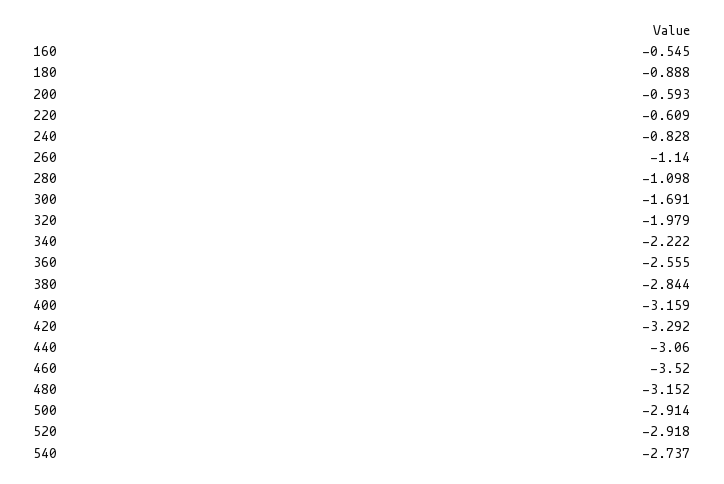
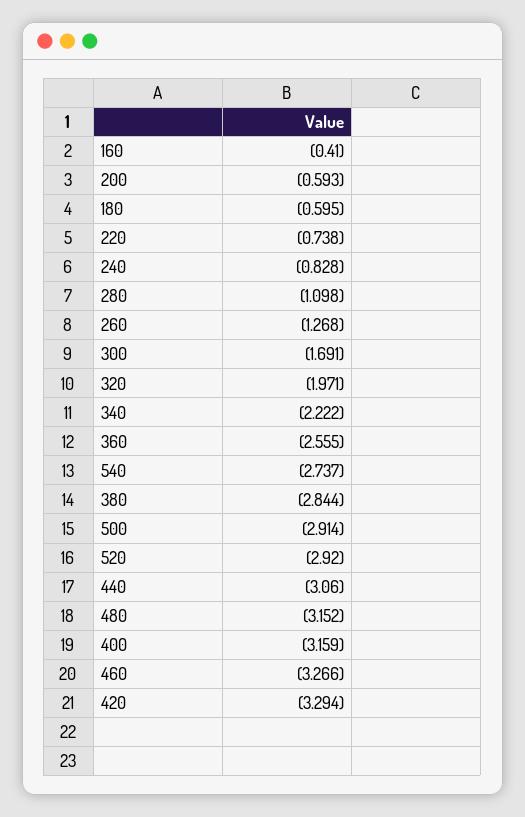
  {
-   "160": -0.545,
+   "160": -0.41,
-   "180": -0.888,
+   "180": -0.595,
    "200": -0.593,
-   "220": -0.609,
+   "220": -0.738,
    "240": -0.828,
-   "260": -1.14,
+   "260": -1.268,
    "280": -1.098,
    "300": -1.691,
-   "320": -1.979,
+   "320": -1.971,
    "340": -2.222,
    "360": -2.555,
    "380": -2.844,
    "400": -3.159,
-   "420": -3.292,
+   "420": -3.294,
    "440": -3.06,
-   "460": -3.52,
+   "460": -3.266,
    "480": -3.152,
    "500": -2.914,
-   "520": -2.918,
+   "520": -2.92,
    "540": -2.737
  }

